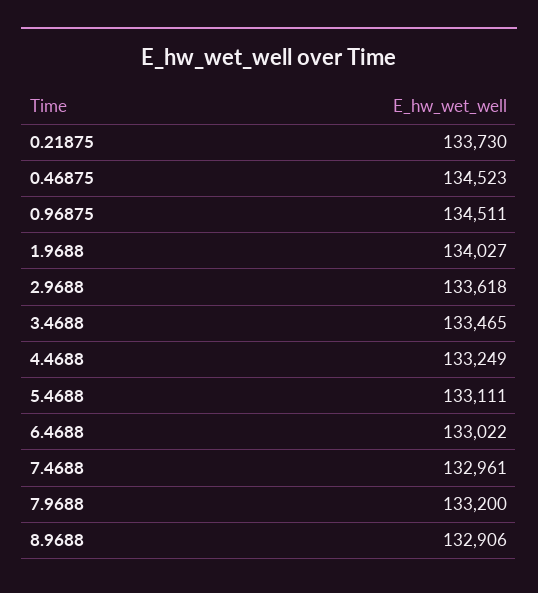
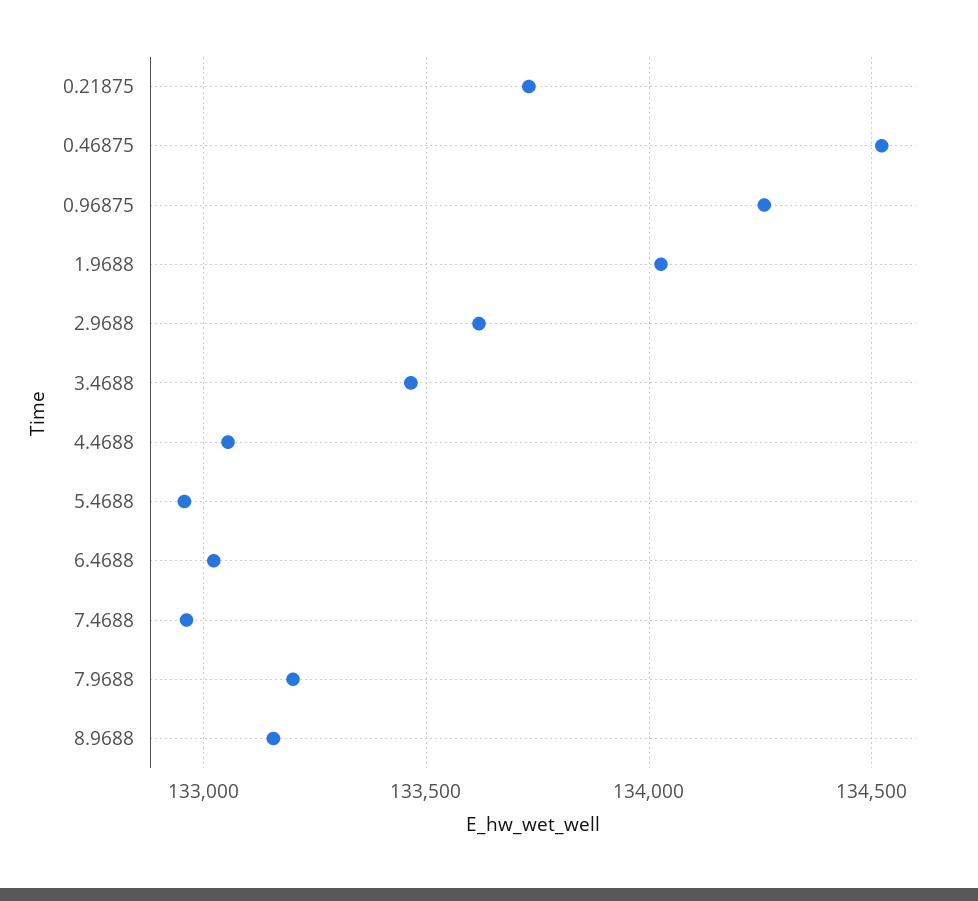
  {
    "0.21875": 133730,
    "0.46875": 134523,
-   "0.96875": 134511,
+   "0.96875": 134250,
    "1.9688": 134027,
    "2.9688": 133618,
    "3.4688": 133465,
-   "4.4688": 133249,
+   "4.4688": 133050,
-   "5.4688": 133111,
+   "5.4688": 132950,
    "6.4688": 133022,
    "7.4688": 132961,
    "7.9688": 133200,
-   "8.9688": 132906
+   "8.9688": 133150
  }

